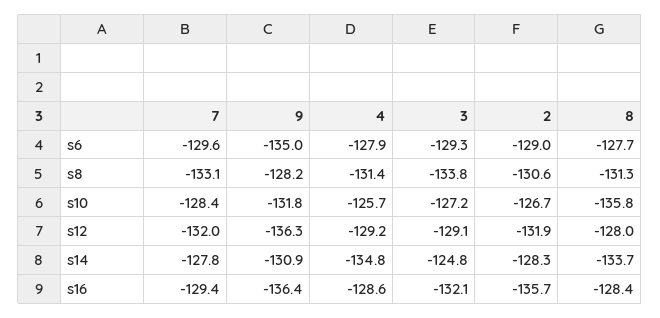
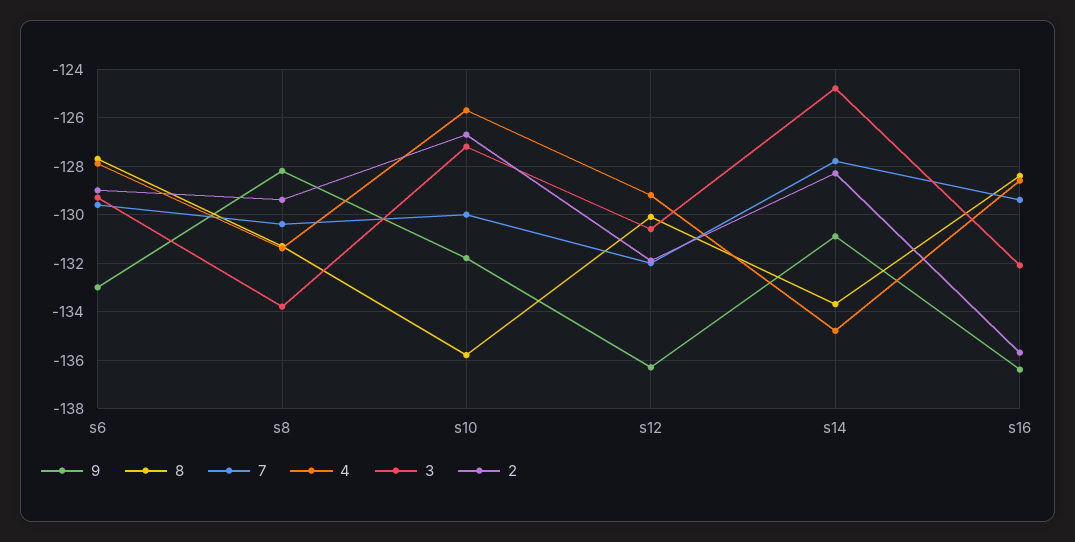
  {
    "7": {
      "s6": -129.6,
-     "s8": -133.1,
+     "s8": -130.5,
-     "s10": -128.4,
+     "s10": -130,
      "s12": -132,
      "s14": -127.8,
      "s16": -129.4
    },
    "9": {
-     "s6": -135,
+     "s6": -133,
      "s8": -128.2,
      "s10": -131.8,
      "s12": -136.3,
      "s14": -130.9,
      "s16": -136.4
    },
    "4": {
      "s6": -127.9,
      "s8": -131.4,
      "s10": -125.7,
      "s12": -129.2,
      "s14": -134.8,
      "s16": -128.6
    },
    "3": {
      "s6": -129.3,
      "s8": -133.8,
      "s10": -127.2,
-     "s12": -129.1,
+     "s12": -130.5,
      "s14": -124.8,
      "s16": -132.1
    },
    "2": {
      "s6": -129,
-     "s8": -130.6,
+     "s8": -129.5,
      "s10": -126.7,
      "s12": -131.9,
      "s14": -128.3,
      "s16": -135.7
    },
    "8": {
      "s6": -127.7,
      "s8": -131.3,
      "s10": -135.8,
-     "s12": -128,
+     "s12": -130,
      "s14": -133.7,
      "s16": -128.4
    }
  }

